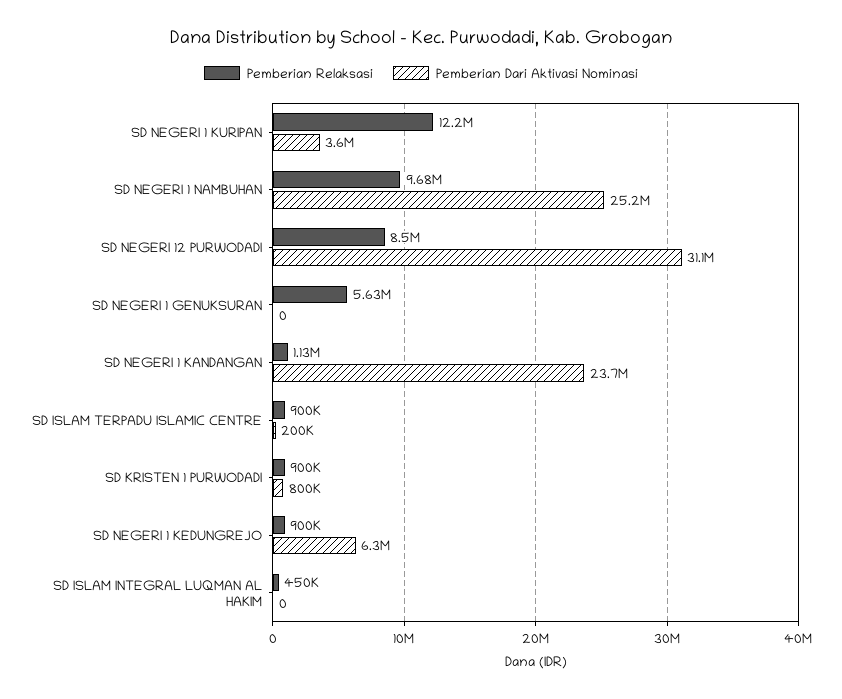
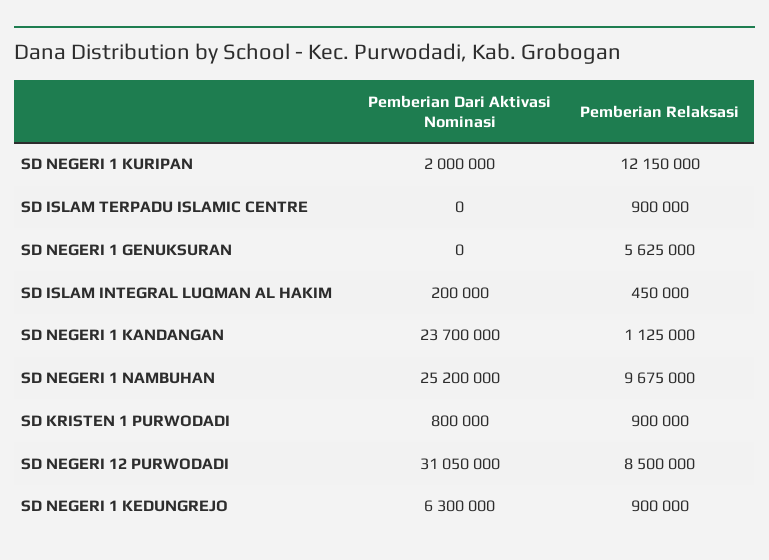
  {
    "Pemberian Relaksasi": {
      "SD NEGERI 1 KURIPAN": 12150000,
      "SD NEGERI 1 NAMBUHAN": 9675000,
      "SD NEGERI 12 PURWODADI": 8500000,
      "SD NEGERI 1 GENUKSURAN": 5625000,
      "SD NEGERI 1 KANDANGAN": 1125000,
      "SD ISLAM TERPADU ISLAMIC CENTRE": 900000,
      "SD KRISTEN 1 PURWODADI": 900000,
      "SD NEGERI 1 KEDUNGREJO": 900000,
      "SD ISLAM INTEGRAL LUQMAN AL HAKIM": 450000
    },
    "Pemberian Dari Aktivasi Nominasi": {
-     "SD NEGERI 1 KURIPAN": 3600000,
+     "SD NEGERI 1 KURIPAN": 2000000,
      "SD NEGERI 1 NAMBUHAN": 25200000,
      "SD NEGERI 12 PURWODADI": 31050000,
      "SD NEGERI 1 GENUKSURAN": 0,
      "SD NEGERI 1 KANDANGAN": 23700000,
-     "SD ISLAM TERPADU ISLAMIC CENTRE": 200000,
+     "SD ISLAM TERPADU ISLAMIC CENTRE": 0,
      "SD KRISTEN 1 PURWODADI": 800000,
      "SD NEGERI 1 KEDUNGREJO": 6300000,
-     "SD ISLAM INTEGRAL LUQMAN AL HAKIM": 0
+     "SD ISLAM INTEGRAL LUQMAN AL HAKIM": 200000
    }
  }

